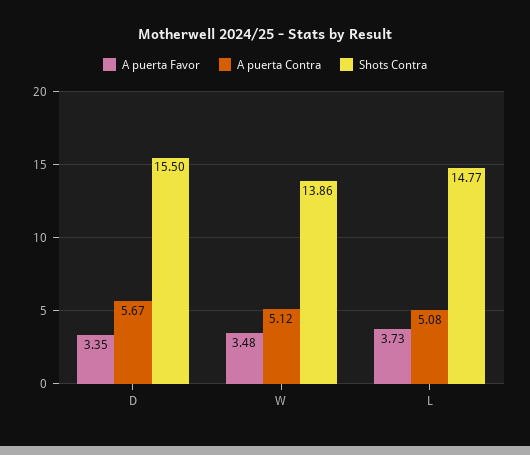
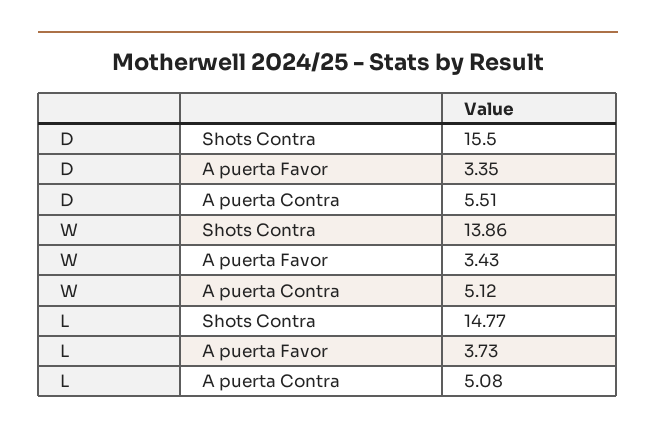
  {
    "A puerta Favor": {
      "D": 3.35,
-     "W": 3.48,
+     "W": 3.43,
      "L": 3.73
    },
    "A puerta Contra": {
-     "D": 5.67,
+     "D": 5.51,
      "W": 5.12,
      "L": 5.08
    },
    "Shots Contra": {
      "D": 15.5,
      "W": 13.86,
      "L": 14.77
    }
  }

